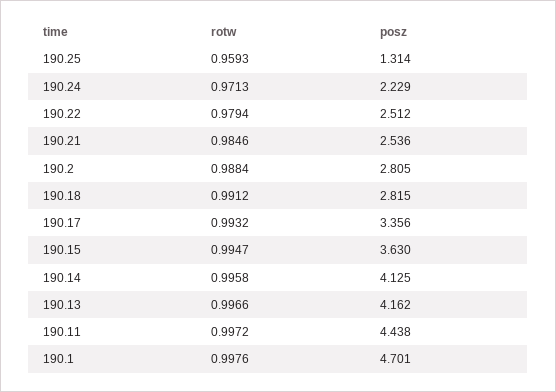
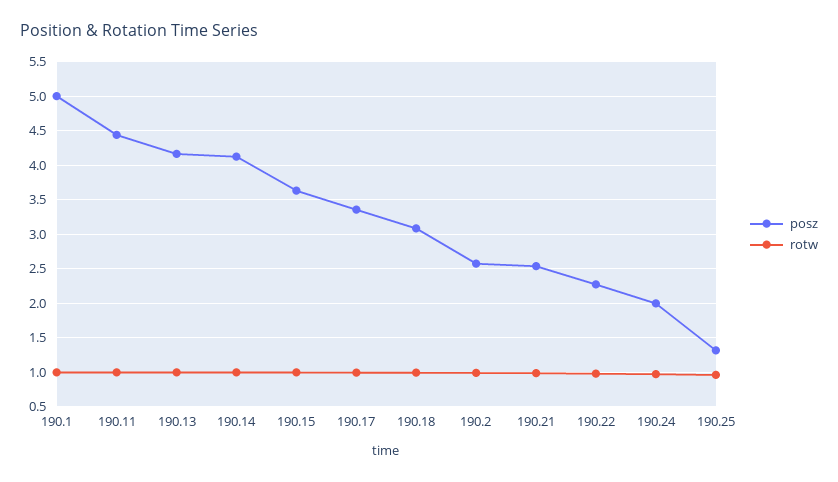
  {
    "rotw": {
      "190.25": 0.9593,
      "190.24": 0.9713,
      "190.22": 0.9794,
      "190.21": 0.9846,
      "190.2": 0.9884,
      "190.18": 0.9912,
      "190.17": 0.9932,
      "190.15": 0.9947,
      "190.14": 0.9958,
      "190.13": 0.9966,
      "190.11": 0.9972,
      "190.1": 0.9976
    },
    "posz": {
      "190.25": 1.314,
-     "190.24": 2.229,
+     "190.24": 2,
-     "190.22": 2.512,
+     "190.22": 2.3,
      "190.21": 2.536,
-     "190.2": 2.805,
+     "190.2": 2.6,
-     "190.18": 2.815,
+     "190.18": 3.1,
      "190.17": 3.356,
      "190.15": 3.63,
      "190.14": 4.125,
      "190.13": 4.162,
      "190.11": 4.438,
-     "190.1": 4.701
+     "190.1": 5
    }
  }

